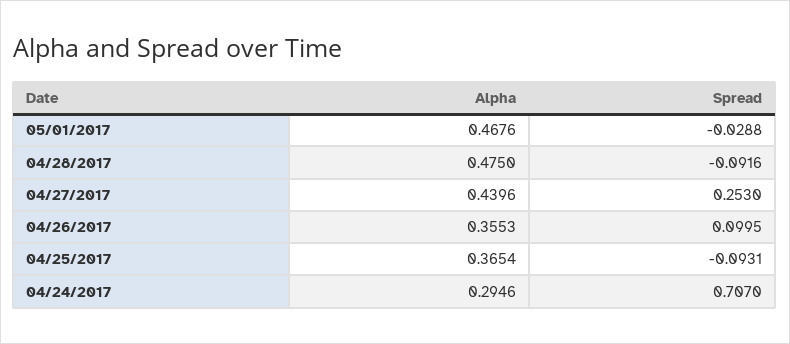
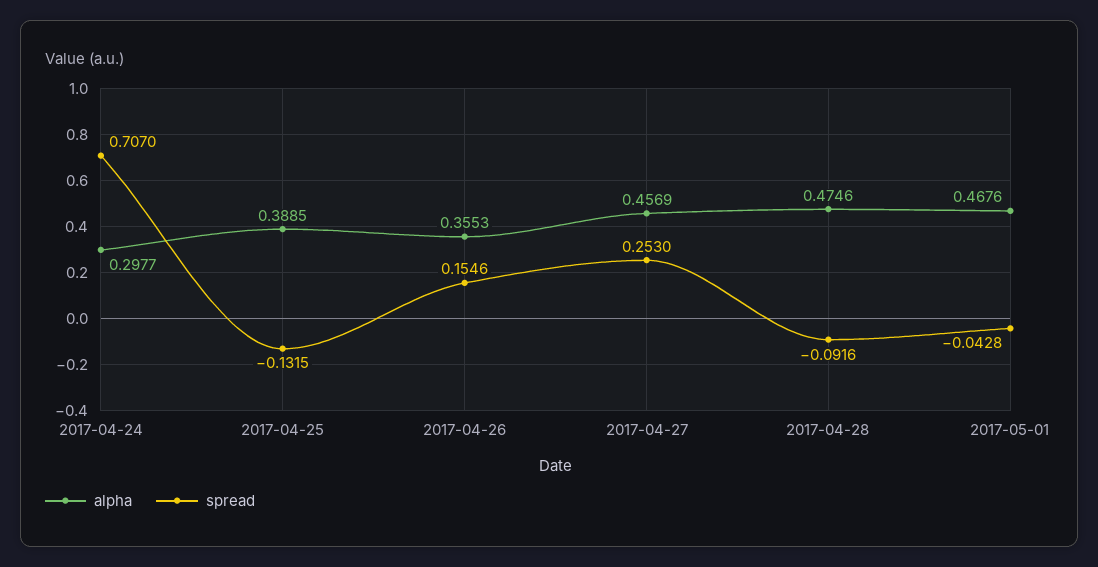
  {
    "Alpha": {
      "05/01/2017": 0.4676,
-     "04/28/2017": 0.475,
+     "04/28/2017": 0.4746,
-     "04/27/2017": 0.4396,
+     "04/27/2017": 0.4569,
      "04/26/2017": 0.3553,
-     "04/25/2017": 0.3654,
+     "04/25/2017": 0.3885,
-     "04/24/2017": 0.2946
+     "04/24/2017": 0.2977
    },
    "Spread": {
-     "05/01/2017": -0.0288,
+     "05/01/2017": -0.0428,
      "04/28/2017": -0.0916,
      "04/27/2017": 0.253,
-     "04/26/2017": 0.0995,
+     "04/26/2017": 0.1546,
-     "04/25/2017": -0.0931,
+     "04/25/2017": -0.1315,
      "04/24/2017": 0.707
    }
  }

